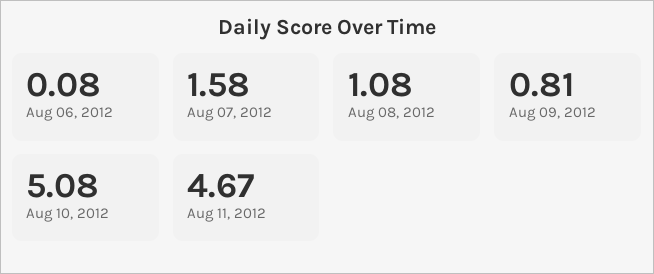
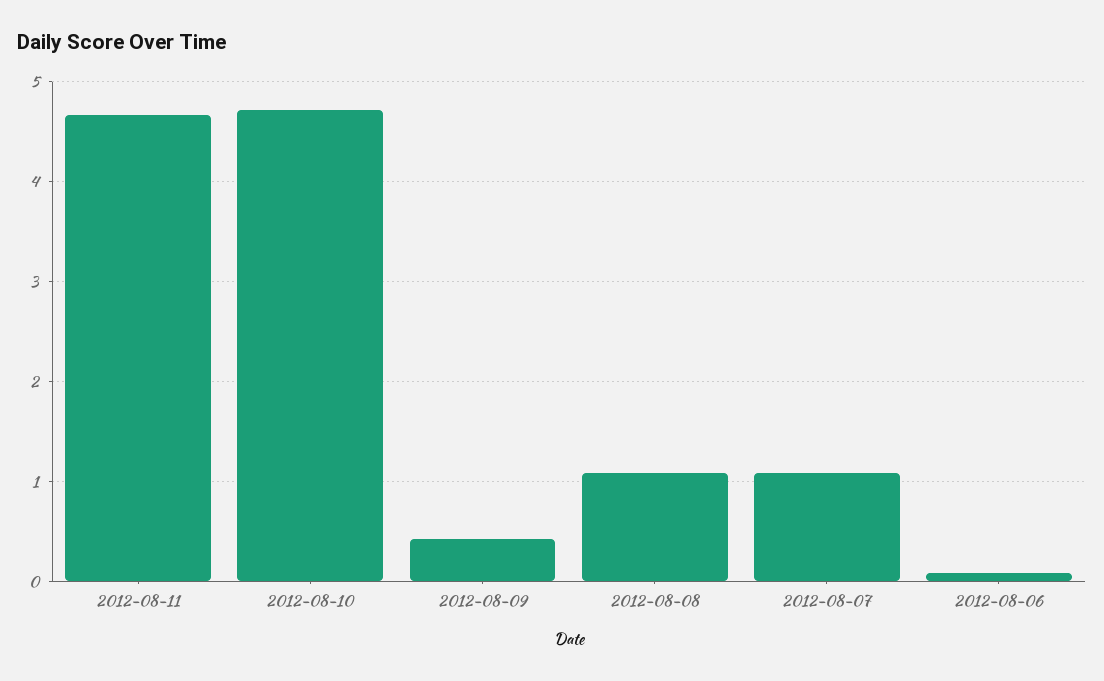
  {
    "Aug 06, 2012": 0.08,
-   "Aug 07, 2012": 1.58,
+   "Aug 07, 2012": 1.1,
    "Aug 08, 2012": 1.08,
-   "Aug 09, 2012": 0.81,
+   "Aug 09, 2012": 0.4,
-   "Aug 10, 2012": 5.08,
+   "Aug 10, 2012": 4.7,
    "Aug 11, 2012": 4.67
  }

